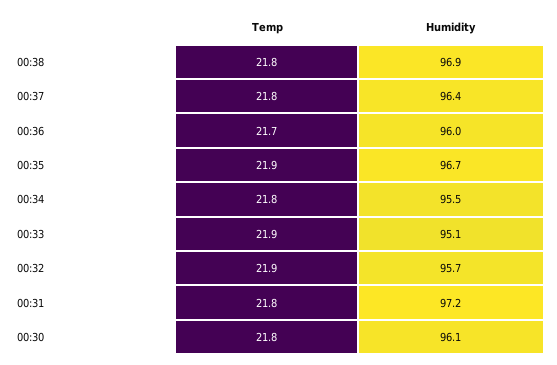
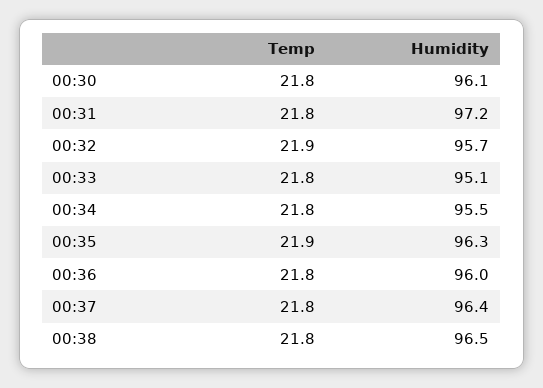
  {
    "Temp": {
      "00:38": 21.8,
      "00:37": 21.8,
-     "00:36": 21.7,
+     "00:36": 21.8,
      "00:35": 21.9,
      "00:34": 21.8,
-     "00:33": 21.9,
+     "00:33": 21.8,
      "00:32": 21.9,
      "00:31": 21.8,
      "00:30": 21.8
    },
    "Humidity": {
-     "00:38": 96.9,
+     "00:38": 96.5,
      "00:37": 96.4,
      "00:36": 96,
-     "00:35": 96.7,
+     "00:35": 96.3,
      "00:34": 95.5,
      "00:33": 95.1,
      "00:32": 95.7,
      "00:31": 97.2,
      "00:30": 96.1
    }
  }

